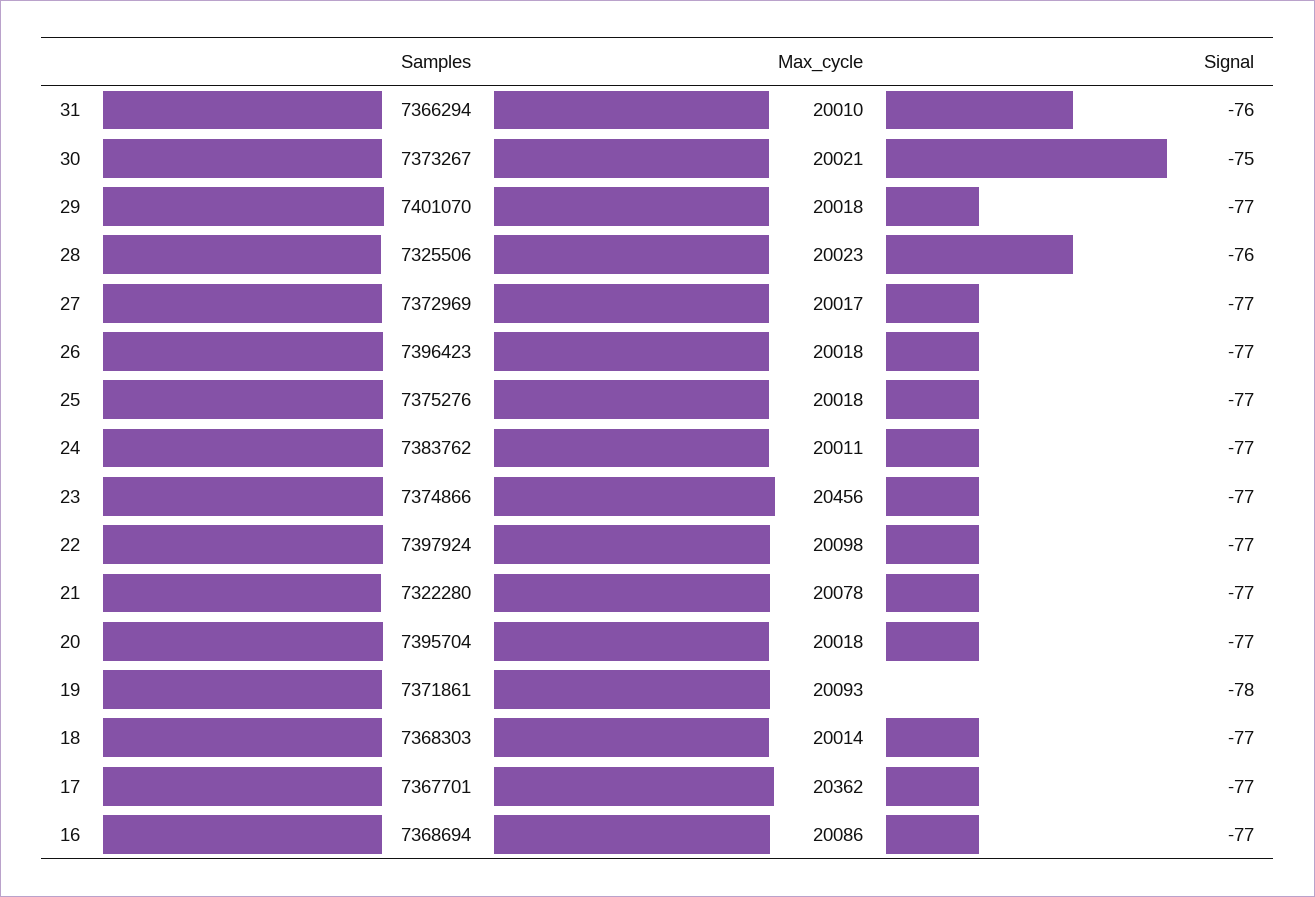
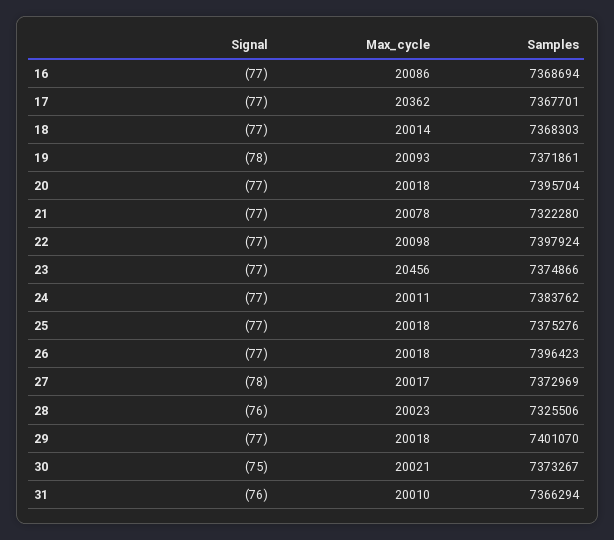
  {
    "Samples": {
      "31": 7366294,
      "30": 7373267,
      "29": 7401070,
      "28": 7325506,
      "27": 7372969,
      "26": 7396423,
      "25": 7375276,
      "24": 7383762,
      "23": 7374866,
      "22": 7397924,
      "21": 7322280,
      "20": 7395704,
      "19": 7371861,
      "18": 7368303,
      "17": 7367701,
      "16": 7368694
    },
    "Max_cycle": {
      "31": 20010,
      "30": 20021,
      "29": 20018,
      "28": 20023,
      "27": 20017,
      "26": 20018,
      "25": 20018,
      "24": 20011,
      "23": 20456,
      "22": 20098,
      "21": 20078,
      "20": 20018,
      "19": 20093,
      "18": 20014,
      "17": 20362,
      "16": 20086
    },
    "Signal": {
      "31": -76,
      "30": -75,
      "29": -77,
      "28": -76,
-     "27": -77,
+     "27": -78,
      "26": -77,
      "25": -77,
      "24": -77,
      "23": -77,
      "22": -77,
      "21": -77,
      "20": -77,
      "19": -78,
      "18": -77,
      "17": -77,
      "16": -77
    }
  }

